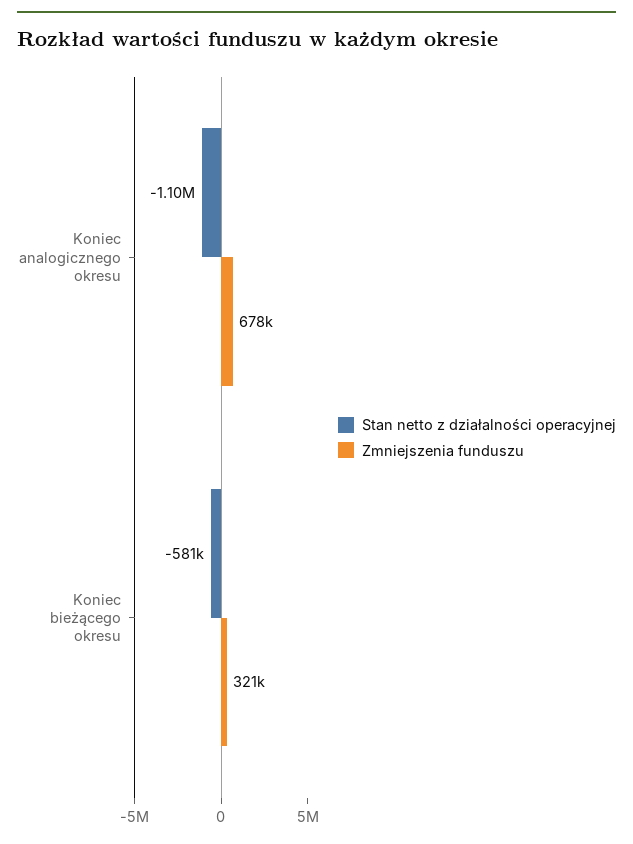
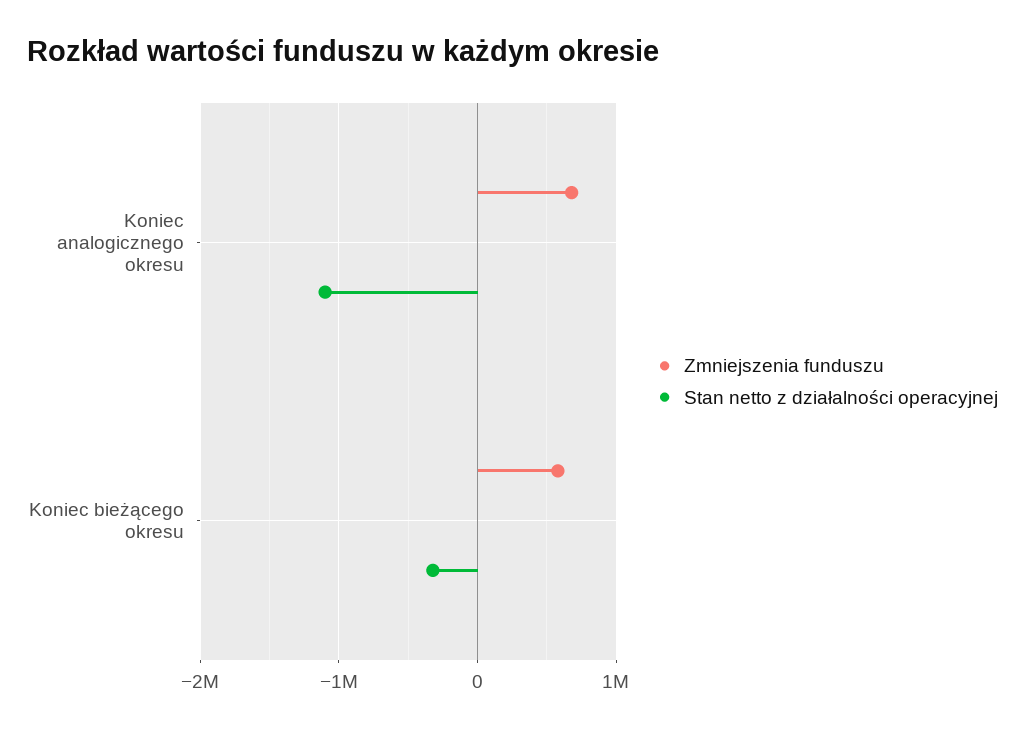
  {
    "Stan netto z działalności operacyjnej": {
      "Koniec analogicznego okresu": -1100000,
-     "Koniec bieżącego okresu": -581000
+     "Koniec bieżącego okresu": -300000
    },
    "Zmniejszenia funduszu": {
      "Koniec analogicznego okresu": 678000,
-     "Koniec bieżącego okresu": 321000
+     "Koniec bieżącego okresu": 600000
    }
  }

